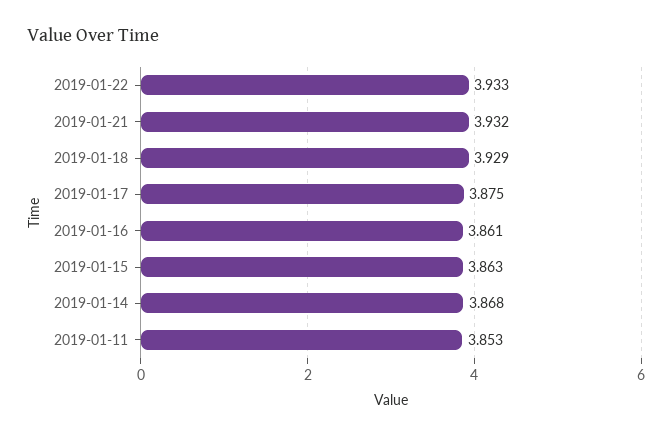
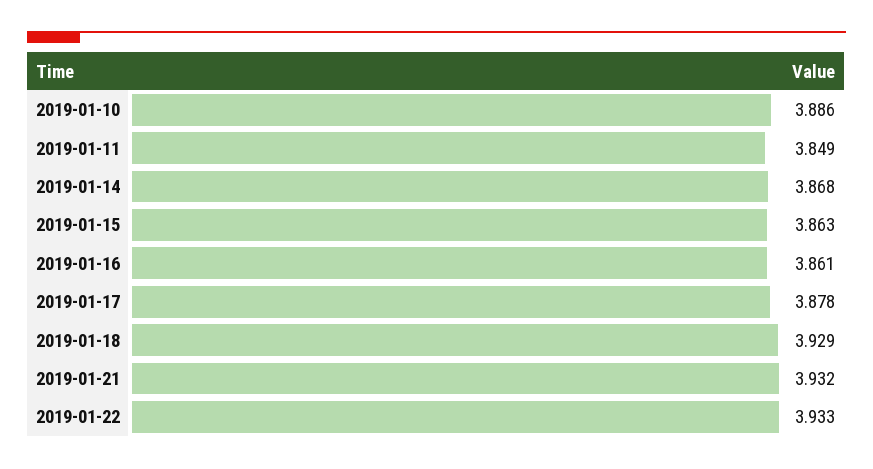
  {
    "2019-01-22": 3.933,
    "2019-01-21": 3.932,
    "2019-01-18": 3.929,
-   "2019-01-17": 3.875,
+   "2019-01-17": 3.878,
    "2019-01-16": 3.861,
    "2019-01-15": 3.863,
    "2019-01-14": 3.868,
-   "2019-01-11": 3.853
+   "2019-01-11": 3.849,
+   "2019-01-10": 3.886
  }

